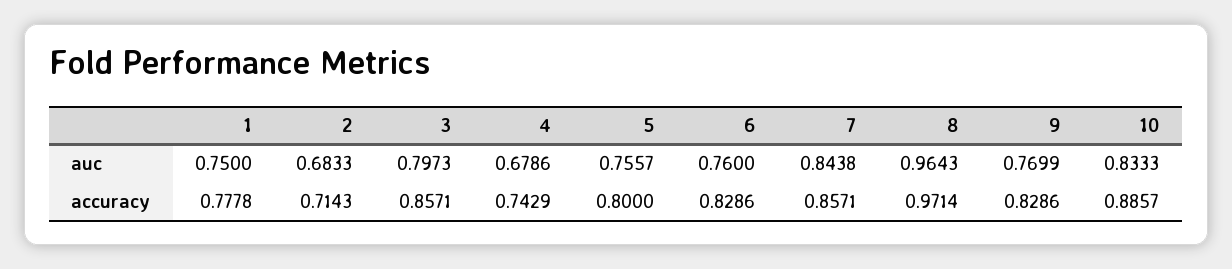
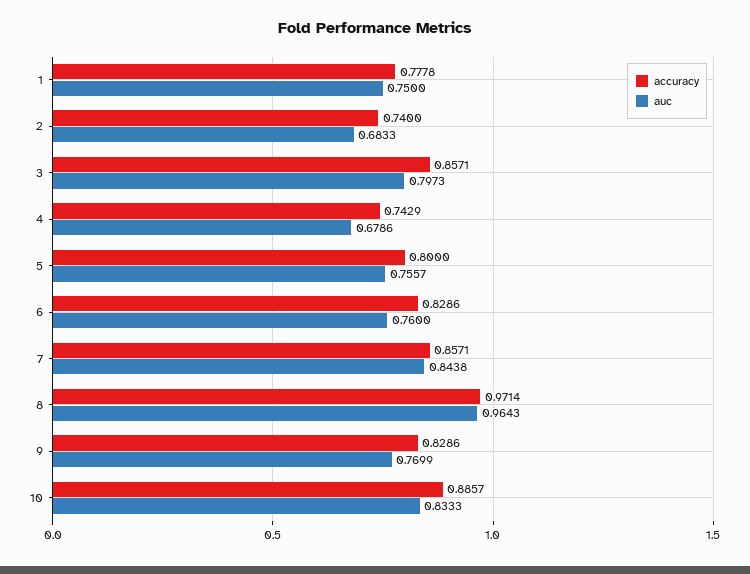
  {
    "auc": {
      "1": 0.75,
      "2": 0.6833,
      "3": 0.7973,
      "4": 0.6786,
      "5": 0.7557,
      "6": 0.76,
      "7": 0.8438,
      "8": 0.9643,
      "9": 0.7699,
      "10": 0.8333
    },
    "accuracy": {
      "1": 0.7778,
-     "2": 0.7143,
+     "2": 0.74,
      "3": 0.8571,
      "4": 0.7429,
      "5": 0.8,
      "6": 0.8286,
      "7": 0.8571,
      "8": 0.9714,
      "9": 0.8286,
      "10": 0.8857
    }
  }

